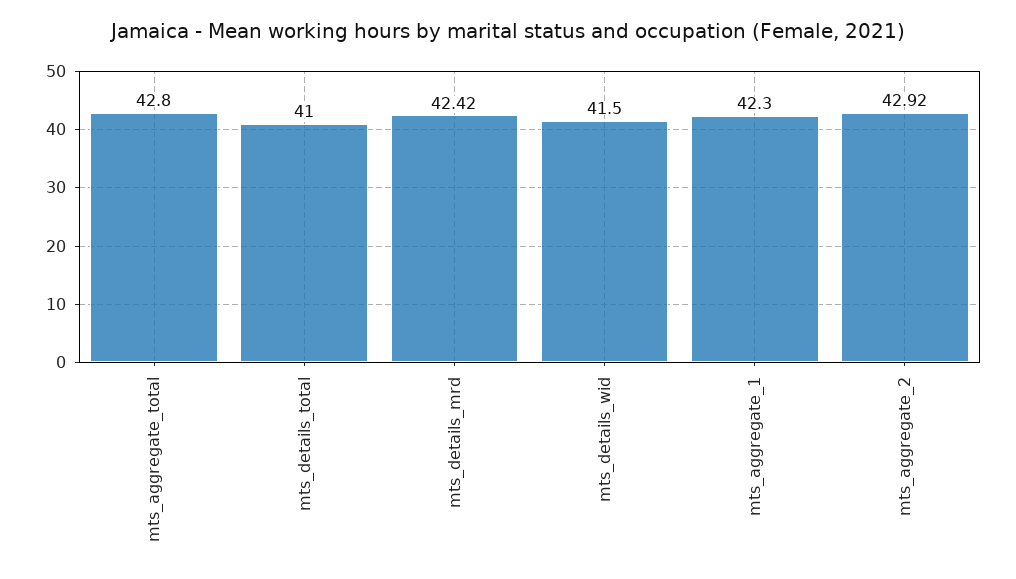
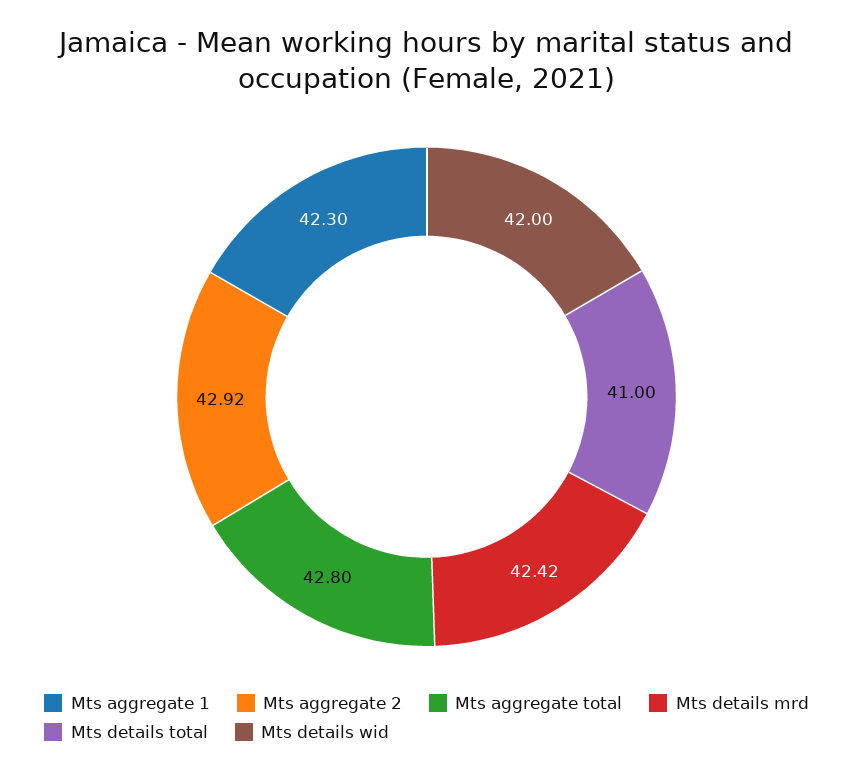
  {
    "mts_aggregate_total": 42.8,
    "mts_details_total": 41,
    "mts_details_mrd": 42.42,
-   "mts_details_wid": 41.5,
+   "mts_details_wid": 42,
    "mts_aggregate_1": 42.3,
    "mts_aggregate_2": 42.92
  }

